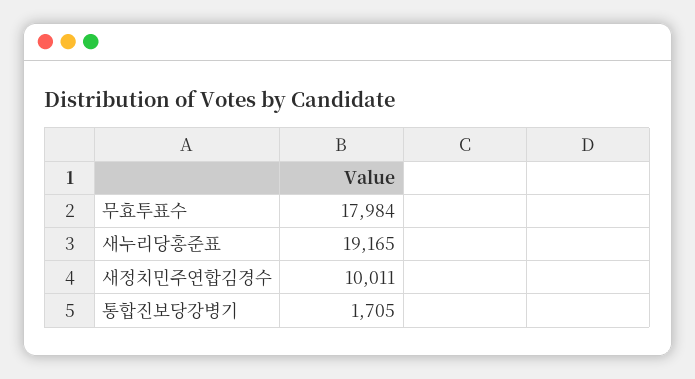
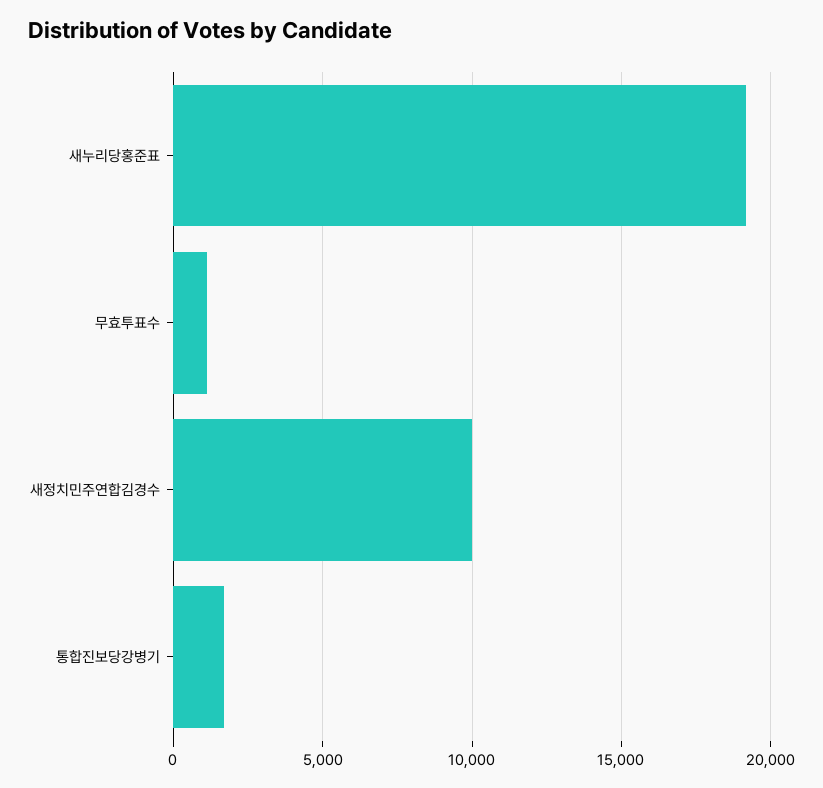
  {
-   "무효투표수": 17984,
+   "무효투표수": 1000,
    "새누리당홍준표": 19165,
    "새정치민주연합김경수": 10011,
    "통합진보당강병기": 1705
  }

